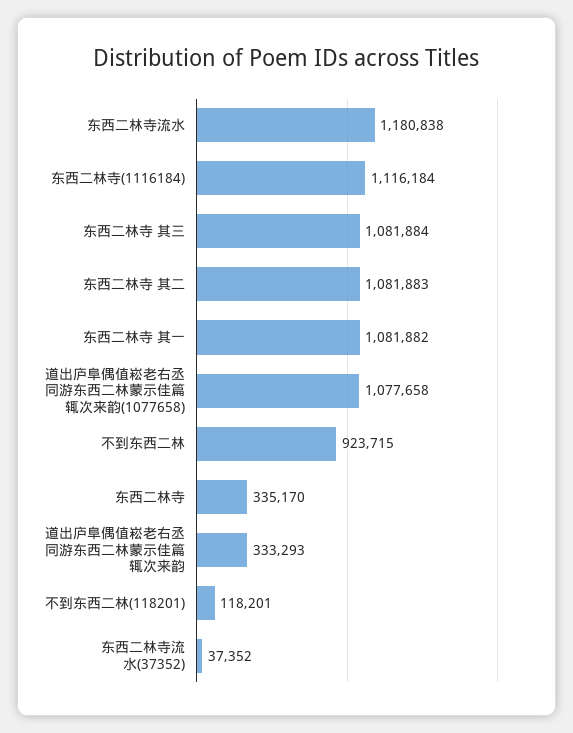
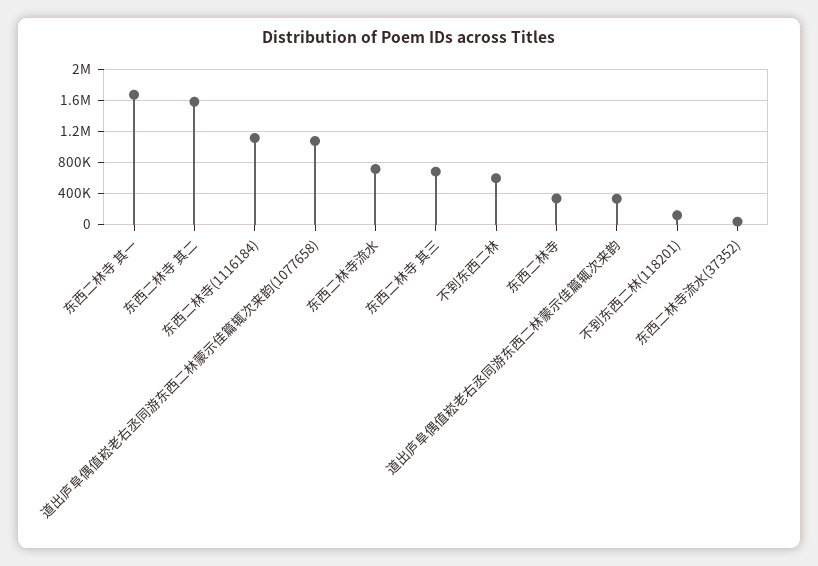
  {
-   "东西二林寺流水": 1180838,
+   "东西二林寺流水": 700000,
    "东西二林寺(1116184)": 1116184,
-   "东西二林寺 其三": 1081884,
+   "东西二林寺 其三": 700000,
-   "东西二林寺 其二": 1081883,
+   "东西二林寺 其二": 1600000,
-   "东西二林寺 其一": 1081882,
+   "东西二林寺 其一": 1700000,
    "道出庐阜偶值崧老右丞同游东西二林蒙示佳篇辄次来韵(1077658)": 1077658,
-   "不到东西二林": 923715,
+   "不到东西二林": 600000,
    "东西二林寺": 335170,
    "道出庐阜偶值崧老右丞同游东西二林蒙示佳篇辄次来韵": 333293,
    "不到东西二林(118201)": 118201,
    "东西二林寺流水(37352)": 37352
  }

